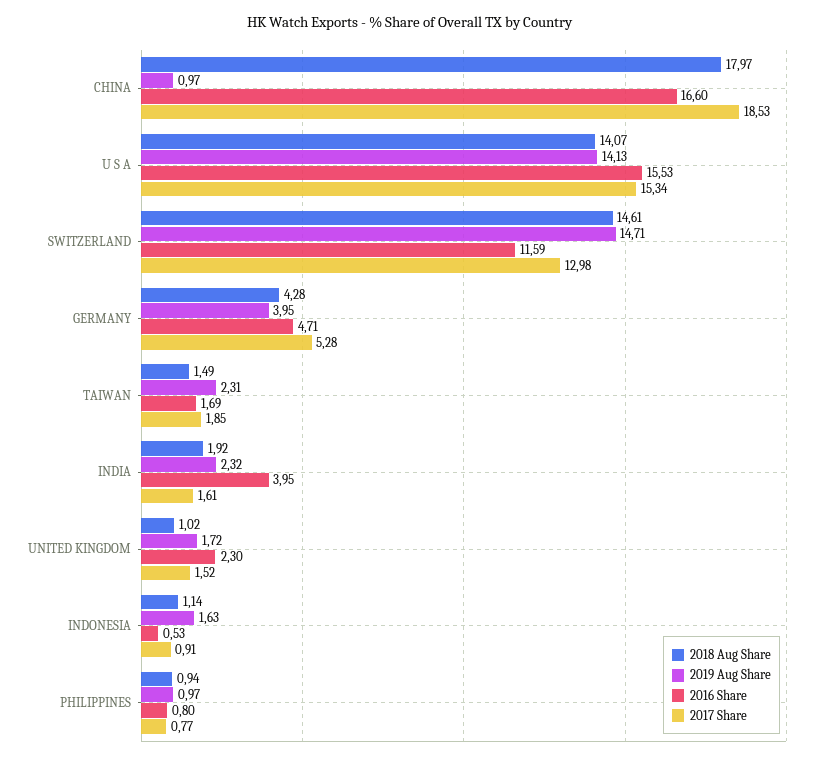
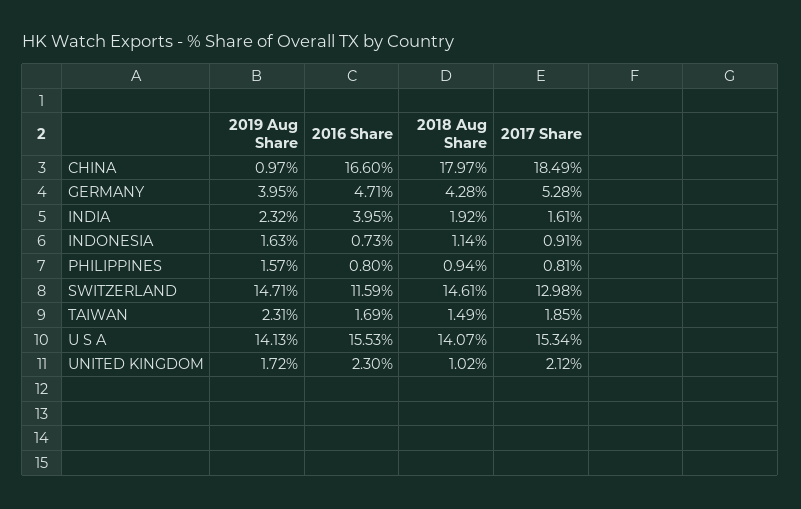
  {
    "2018 Aug Share": {
      "CHINA": 17.97,
      "U S A": 14.07,
      "SWITZERLAND": 14.61,
      "GERMANY": 4.28,
      "TAIWAN": 1.49,
      "INDIA": 1.92,
      "UNITED KINGDOM": 1.02,
      "INDONESIA": 1.14,
      "PHILIPPINES": 0.94
    },
    "2019 Aug Share": {
      "CHINA": 0.97,
      "U S A": 14.13,
      "SWITZERLAND": 14.71,
      "GERMANY": 3.95,
      "TAIWAN": 2.31,
      "INDIA": 2.32,
      "UNITED KINGDOM": 1.72,
      "INDONESIA": 1.63,
-     "PHILIPPINES": 0.97
+     "PHILIPPINES": 1.57
    },
    "2016 Share": {
      "CHINA": 16.6,
      "U S A": 15.53,
      "SWITZERLAND": 11.59,
      "GERMANY": 4.71,
      "TAIWAN": 1.69,
      "INDIA": 3.95,
      "UNITED KINGDOM": 2.3,
-     "INDONESIA": 0.53,
+     "INDONESIA": 0.73,
      "PHILIPPINES": 0.8
    },
    "2017 Share": {
-     "CHINA": 18.53,
+     "CHINA": 18.49,
      "U S A": 15.34,
      "SWITZERLAND": 12.98,
      "GERMANY": 5.28,
      "TAIWAN": 1.85,
      "INDIA": 1.61,
-     "UNITED KINGDOM": 1.52,
+     "UNITED KINGDOM": 2.12,
      "INDONESIA": 0.91,
-     "PHILIPPINES": 0.77
+     "PHILIPPINES": 0.81
    }
  }

